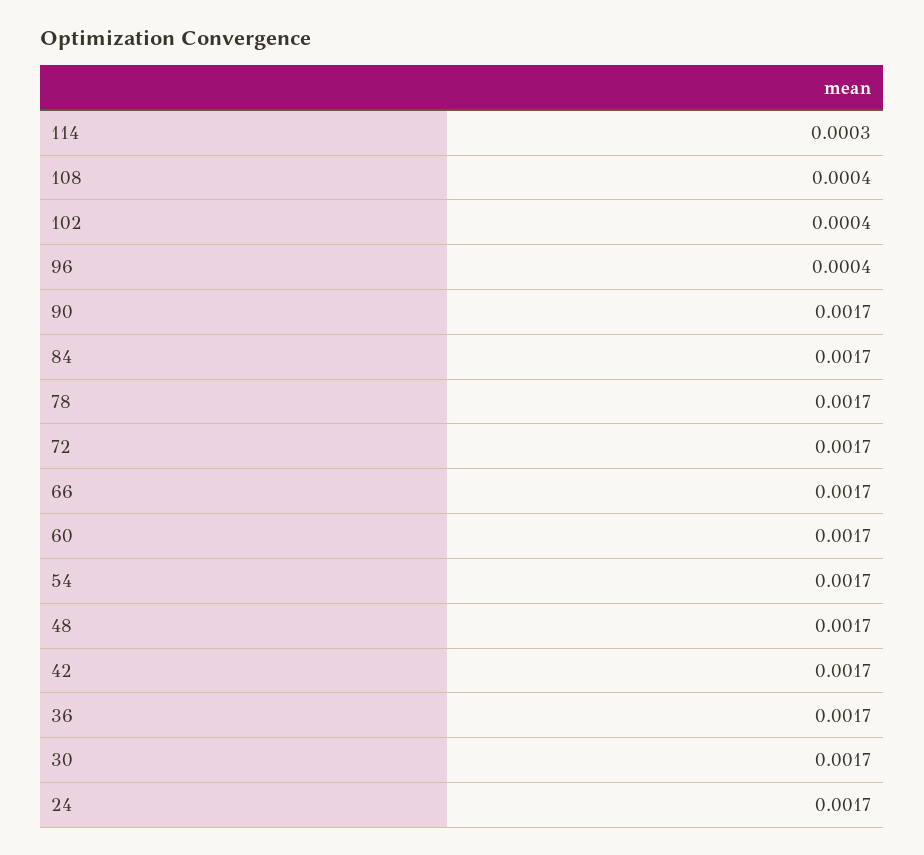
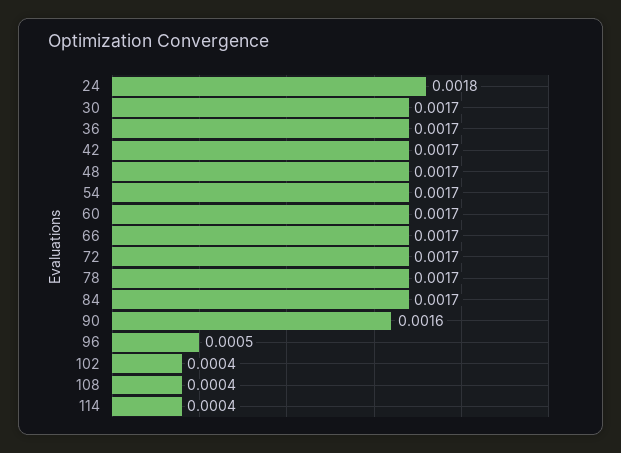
  {
-   "114": 0.0003,
+   "114": 0.0004,
    "108": 0.0004,
    "102": 0.0004,
-   "96": 0.0004,
+   "96": 0.0005,
-   "90": 0.0017,
+   "90": 0.0016,
    "84": 0.0017,
    "78": 0.0017,
    "72": 0.0017,
    "66": 0.0017,
    "60": 0.0017,
    "54": 0.0017,
    "48": 0.0017,
    "42": 0.0017,
    "36": 0.0017,
    "30": 0.0017,
-   "24": 0.0017
+   "24": 0.0018
  }

